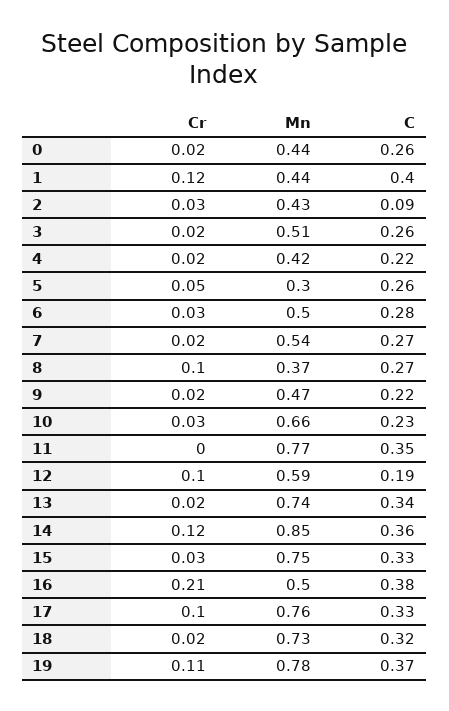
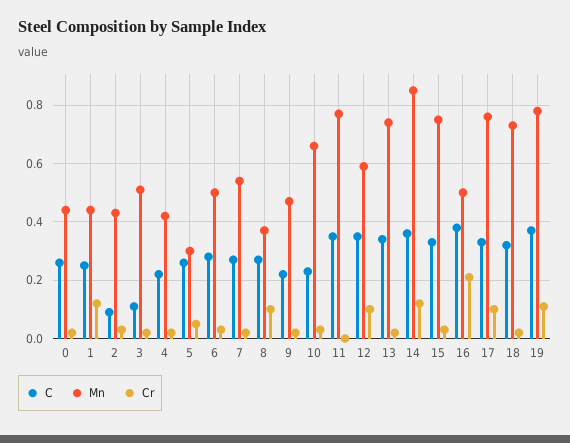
  {
    "Cr": {
      "0": 0.02,
      "1": 0.12,
      "2": 0.03,
      "3": 0.02,
      "4": 0.02,
      "5": 0.05,
      "6": 0.03,
      "7": 0.02,
      "8": 0.1,
      "9": 0.02,
      "10": 0.03,
      "11": 0,
      "12": 0.1,
      "13": 0.02,
      "14": 0.12,
      "15": 0.03,
      "16": 0.21,
      "17": 0.1,
      "18": 0.02,
      "19": 0.11
    },
    "Mn": {
      "0": 0.44,
      "1": 0.44,
      "2": 0.43,
      "3": 0.51,
      "4": 0.42,
      "5": 0.3,
      "6": 0.5,
      "7": 0.54,
      "8": 0.37,
      "9": 0.47,
      "10": 0.66,
      "11": 0.77,
      "12": 0.59,
      "13": 0.74,
      "14": 0.85,
      "15": 0.75,
      "16": 0.5,
      "17": 0.76,
      "18": 0.73,
      "19": 0.78
    },
    "C": {
      "0": 0.26,
-     "1": 0.4,
+     "1": 0.25,
      "2": 0.09,
-     "3": 0.26,
+     "3": 0.1,
      "4": 0.22,
      "5": 0.26,
      "6": 0.28,
      "7": 0.27,
      "8": 0.27,
      "9": 0.22,
      "10": 0.23,
      "11": 0.35,
-     "12": 0.19,
+     "12": 0.35,
      "13": 0.34,
      "14": 0.36,
      "15": 0.33,
      "16": 0.38,
      "17": 0.33,
      "18": 0.32,
      "19": 0.37
    }
  }

